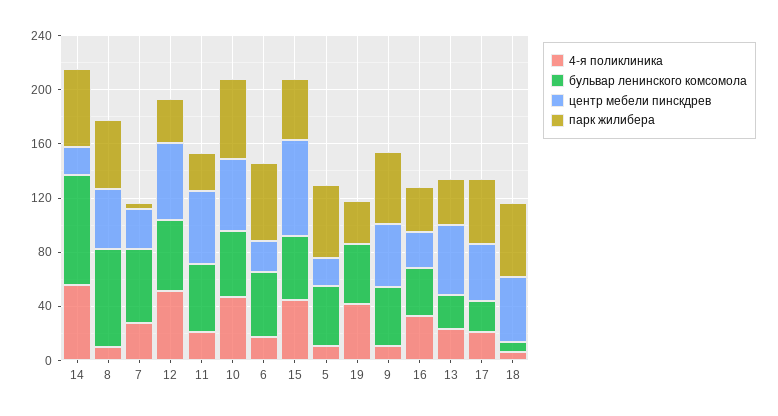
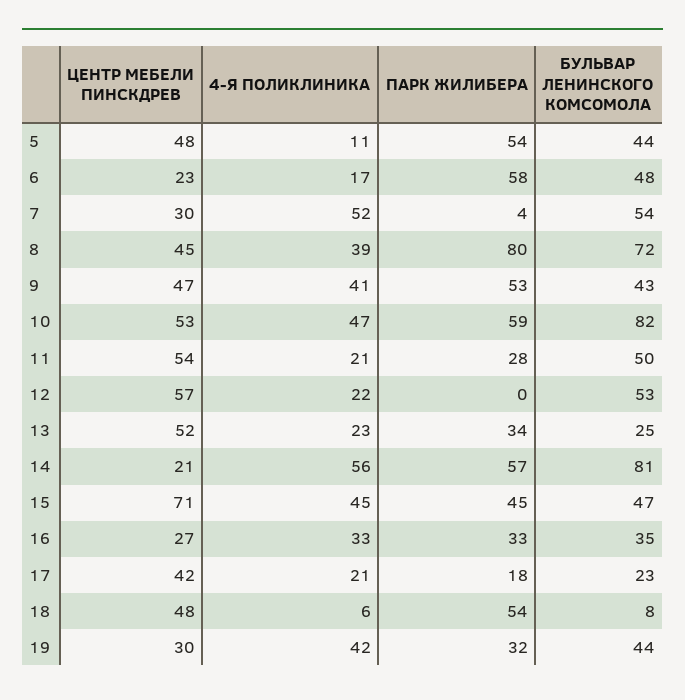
  {
    "4-я поликлиника": {
      "14": 56,
-     "8": 10,
+     "8": 39,
-     "7": 30,
+     "7": 52,
-     "12": 50,
+     "12": 22,
      "11": 21,
      "10": 47,
      "6": 17,
      "15": 45,
      "5": 11,
      "19": 42,
-     "9": 10,
+     "9": 41,
      "16": 33,
      "13": 23,
      "17": 21,
      "18": 6
    },
    "бульвар ленинского комсомола": {
      "14": 81,
      "8": 72,
      "7": 54,
      "12": 53,
      "11": 50,
-     "10": 50,
+     "10": 82,
      "6": 48,
      "15": 47,
      "5": 44,
      "19": 44,
      "9": 43,
      "16": 35,
      "13": 25,
      "17": 23,
      "18": 8
    },
    "центр мебели пинскдрев": {
      "14": 21,
      "8": 45,
      "7": 30,
      "12": 57,
      "11": 54,
      "10": 53,
      "6": 23,
      "15": 71,
-     "5": 20,
+     "5": 48,
-     "19": 0,
+     "19": 30,
      "9": 47,
      "16": 27,
      "13": 52,
      "17": 42,
      "18": 48
    },
    "парк жилибера": {
      "14": 57,
-     "8": 50,
+     "8": 80,
      "7": 4,
-     "12": 30,
+     "12": 0,
      "11": 28,
      "10": 59,
      "6": 58,
      "15": 45,
      "5": 54,
      "19": 32,
      "9": 53,
      "16": 33,
      "13": 34,
-     "17": 50,
+     "17": 18,
      "18": 54
    }
  }

